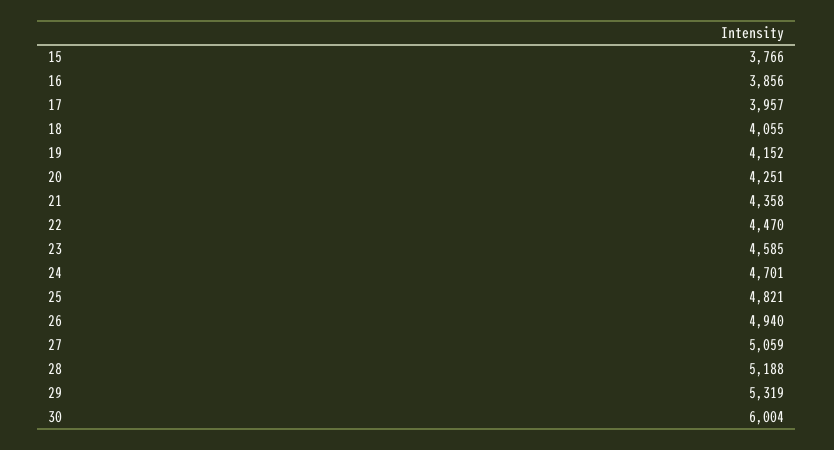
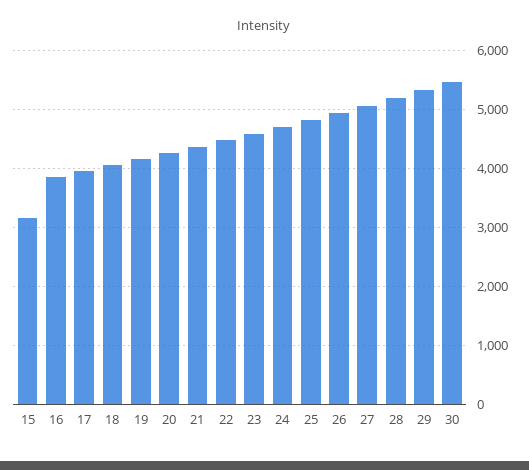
  {
-   "15": 3766,
+   "15": 3200,
    "16": 3856,
    "17": 3957,
    "18": 4055,
    "19": 4152,
    "20": 4251,
    "21": 4358,
    "22": 4470,
    "23": 4585,
    "24": 4701,
    "25": 4821,
    "26": 4940,
    "27": 5059,
    "28": 5188,
    "29": 5319,
-   "30": 6004
+   "30": 5400
  }

